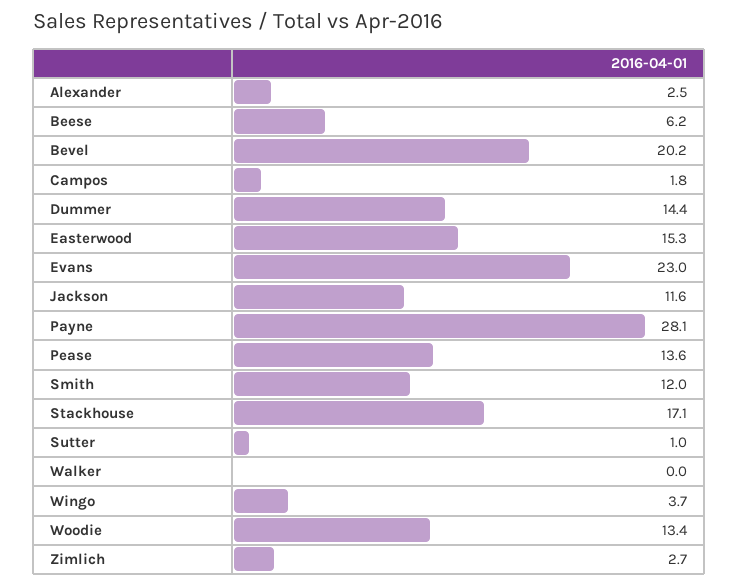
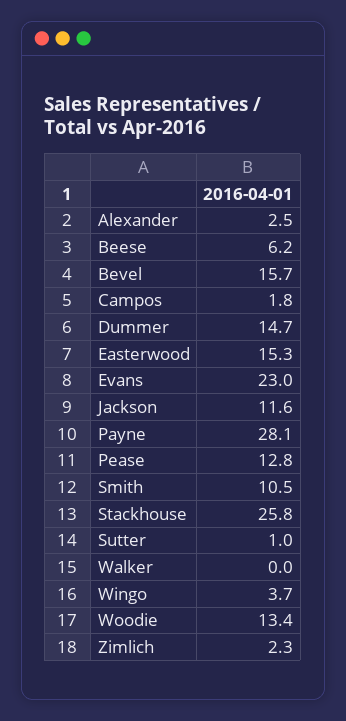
  {
    "Alexander": 2.5,
    "Beese": 6.2,
-   "Bevel": 20.2,
+   "Bevel": 15.7,
    "Campos": 1.8,
-   "Dummer": 14.4,
+   "Dummer": 14.7,
    "Easterwood": 15.3,
    "Evans": 23,
    "Jackson": 11.6,
    "Payne": 28.1,
-   "Pease": 13.6,
+   "Pease": 12.8,
-   "Smith": 12,
+   "Smith": 10.5,
-   "Stackhouse": 17.1,
+   "Stackhouse": 25.8,
    "Sutter": 1,
    "Walker": 0,
    "Wingo": 3.7,
    "Woodie": 13.4,
-   "Zimlich": 2.7
+   "Zimlich": 2.3
  }

